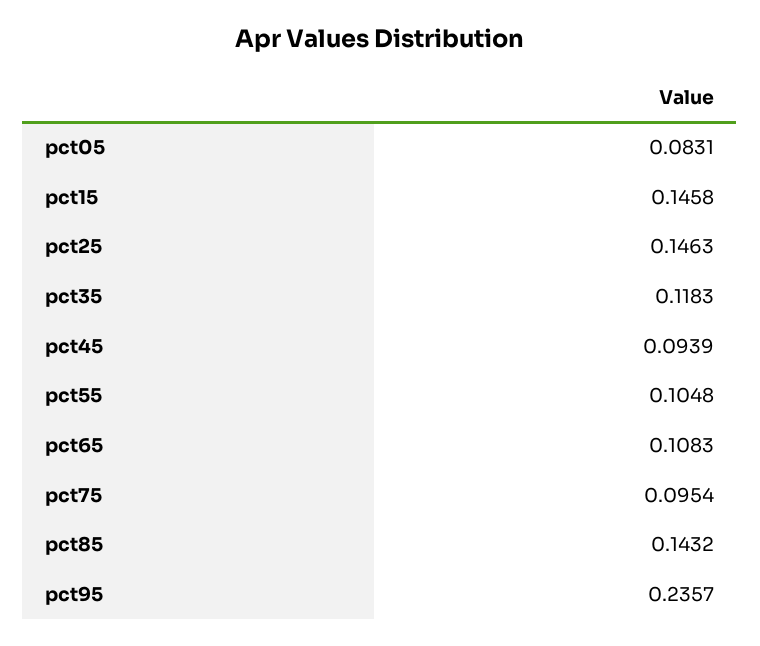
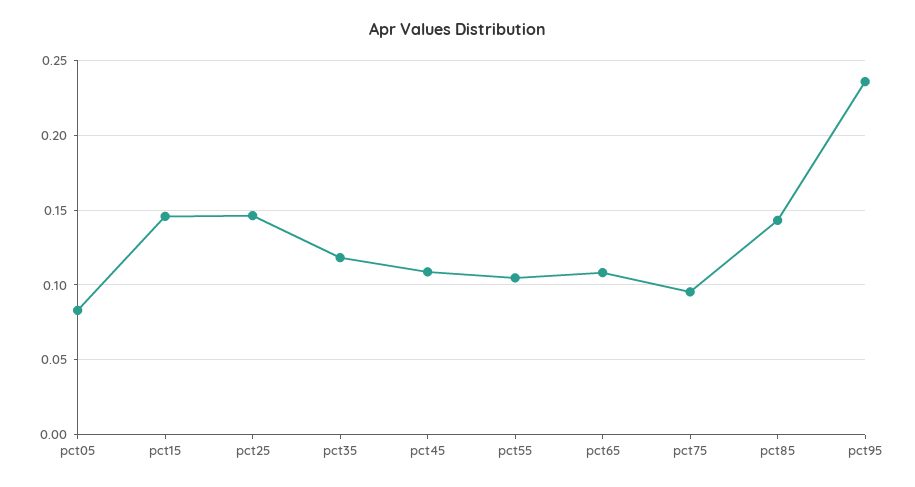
  {
    "pct05": 0.0831,
    "pct15": 0.1458,
    "pct25": 0.1463,
    "pct35": 0.1183,
-   "pct45": 0.0939,
+   "pct45": 0.11,
    "pct55": 0.1048,
    "pct65": 0.1083,
    "pct75": 0.0954,
    "pct85": 0.1432,
    "pct95": 0.2357
  }

